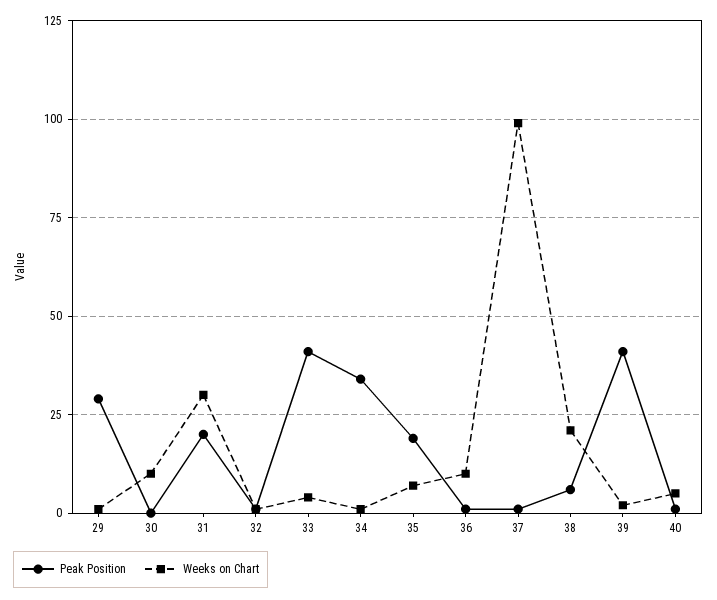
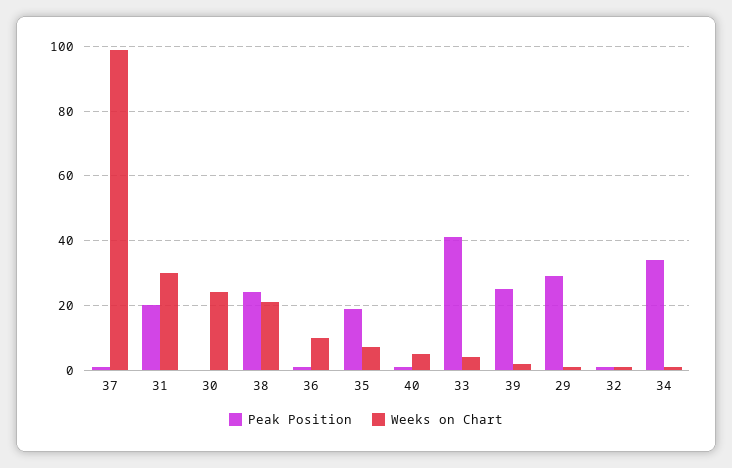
  {
    "Peak Position": {
      "29": 30,
      "30": 0,
      "31": 20,
      "32": 0,
      "33": 40,
      "34": 35,
      "35": 20,
      "36": 0,
      "37": 0,
-     "38": 5,
+     "38": 25,
-     "39": 40,
+     "39": 25,
      "40": 0
    },
    "Weeks on Chart": {
      "29": 0,
-     "30": 10,
+     "30": 25,
      "31": 30,
      "32": 0,
      "33": 5,
      "34": 0,
      "35": 5,
      "36": 10,
      "37": 100,
      "38": 20,
      "39": 0,
      "40": 5
    }
  }

